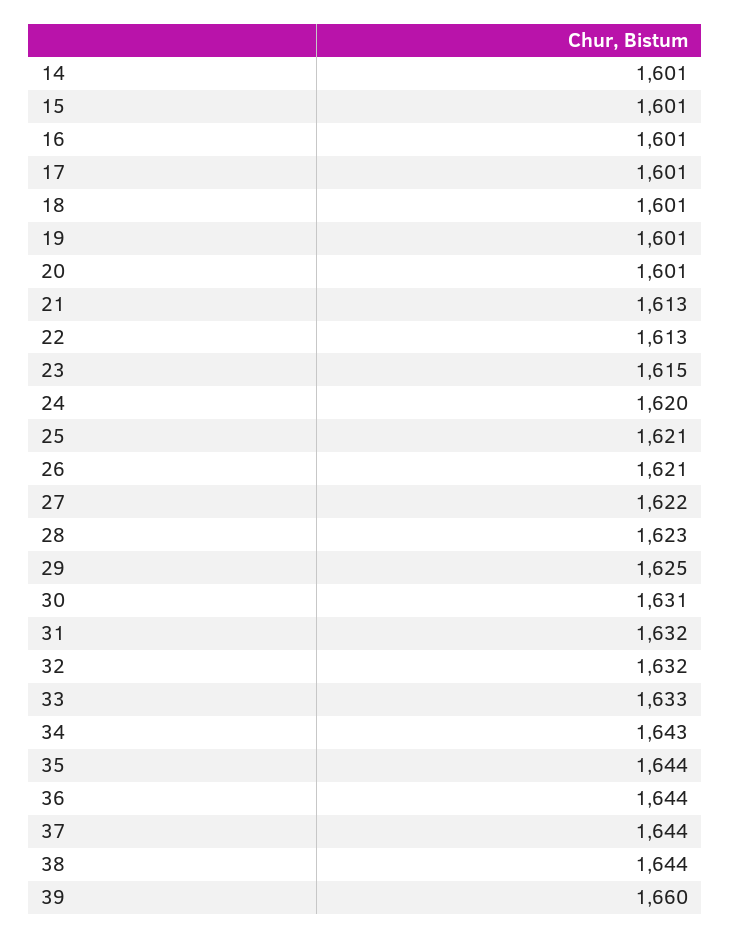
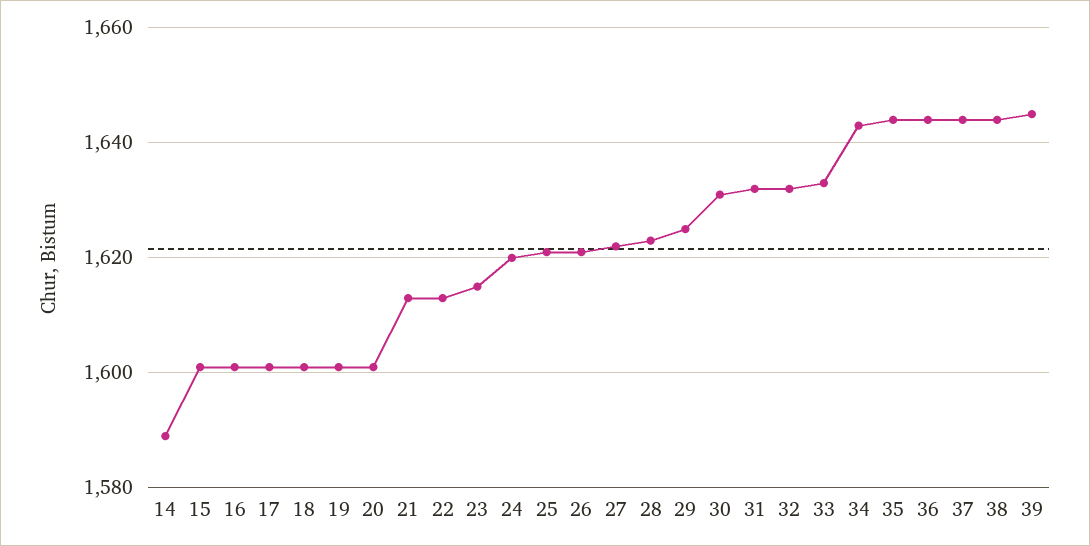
  {
-   "14": 1601,
+   "14": 1590,
    "15": 1601,
    "16": 1601,
    "17": 1601,
    "18": 1601,
    "19": 1601,
    "20": 1601,
    "21": 1613,
    "22": 1613,
    "23": 1615,
    "24": 1620,
    "25": 1621,
    "26": 1621,
    "27": 1622,
    "28": 1623,
    "29": 1625,
    "30": 1631,
    "31": 1632,
    "32": 1632,
    "33": 1633,
    "34": 1643,
    "35": 1644,
    "36": 1644,
    "37": 1644,
    "38": 1644,
-   "39": 1660
+   "39": 1645
  }

